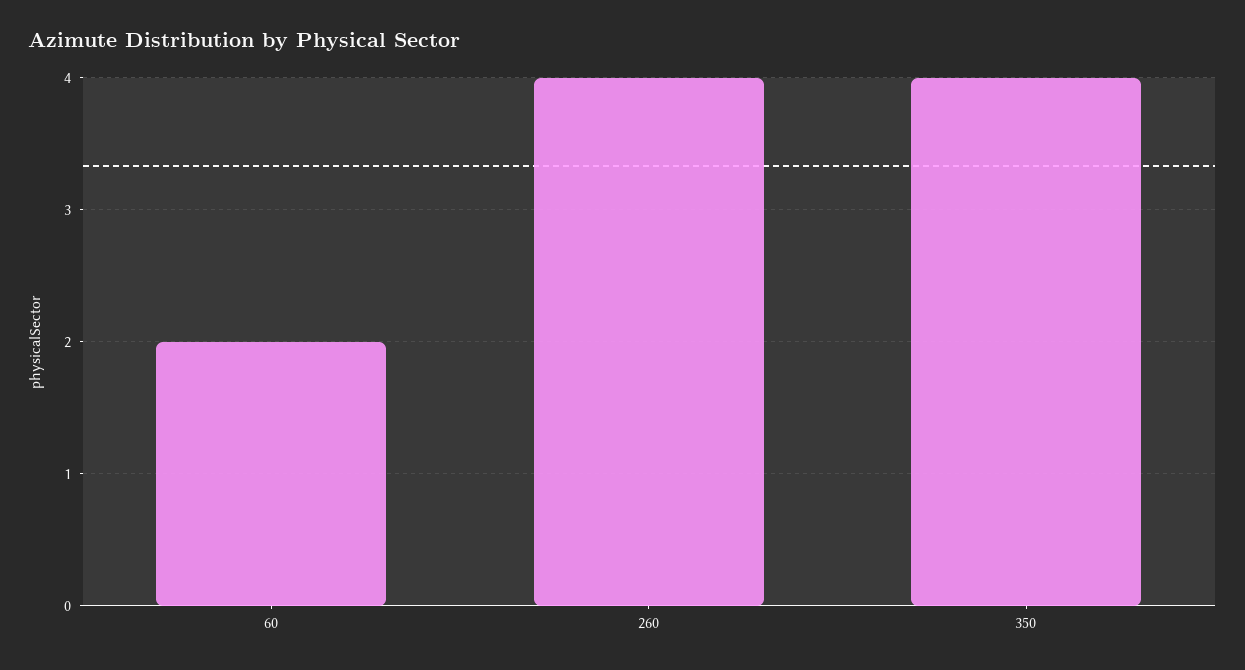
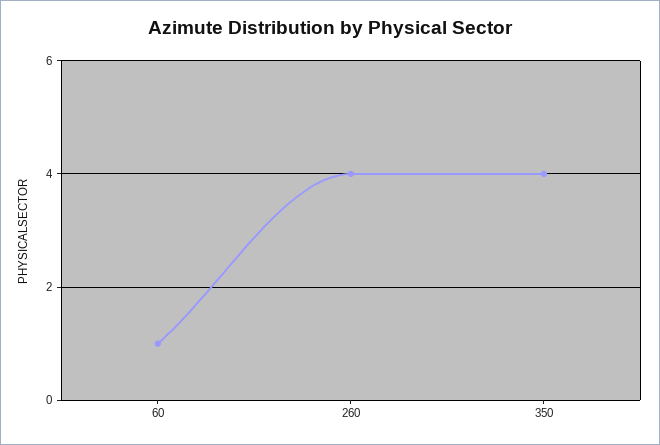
  {
-   "60": 2,
+   "60": 1,
    "260": 4,
    "350": 4
  }

